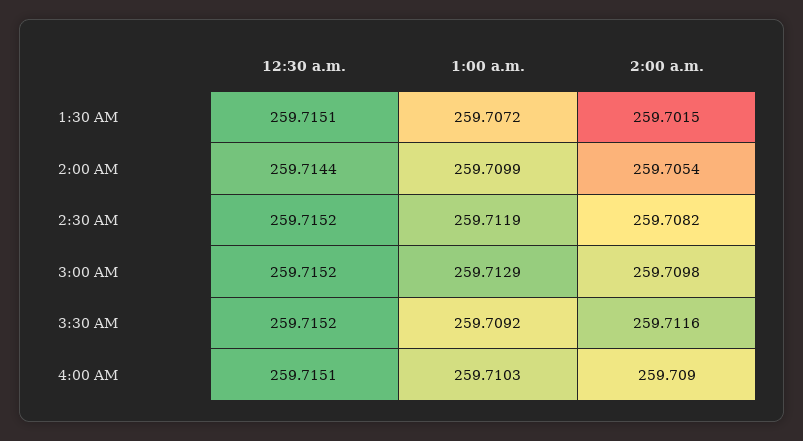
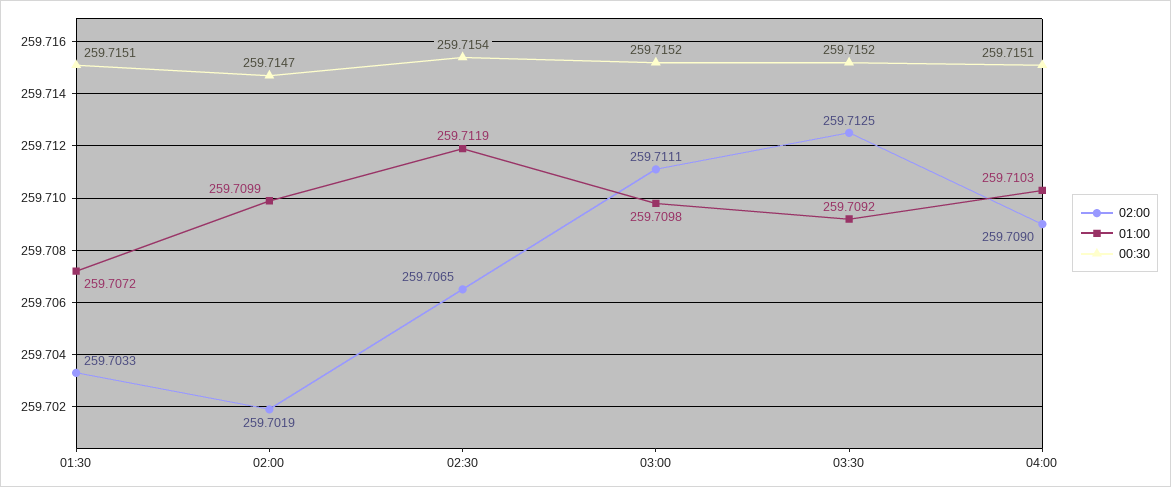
  {
    "12:30 a.m.": {
      "1:30 AM": 259.7151,
-     "2:00 AM": 259.7144,
+     "2:00 AM": 259.7147,
-     "2:30 AM": 259.7152,
+     "2:30 AM": 259.7154,
      "3:00 AM": 259.7152,
      "3:30 AM": 259.7152,
      "4:00 AM": 259.7151
    },
    "1:00 a.m.": {
      "1:30 AM": 259.7072,
      "2:00 AM": 259.7099,
      "2:30 AM": 259.7119,
-     "3:00 AM": 259.7129,
+     "3:00 AM": 259.7098,
      "3:30 AM": 259.7092,
      "4:00 AM": 259.7103
    },
    "2:00 a.m.": {
-     "1:30 AM": 259.7015,
+     "1:30 AM": 259.7033,
-     "2:00 AM": 259.7054,
+     "2:00 AM": 259.7019,
-     "2:30 AM": 259.7082,
+     "2:30 AM": 259.7065,
-     "3:00 AM": 259.7098,
+     "3:00 AM": 259.7111,
-     "3:30 AM": 259.7116,
+     "3:30 AM": 259.7125,
      "4:00 AM": 259.709
    }
  }

